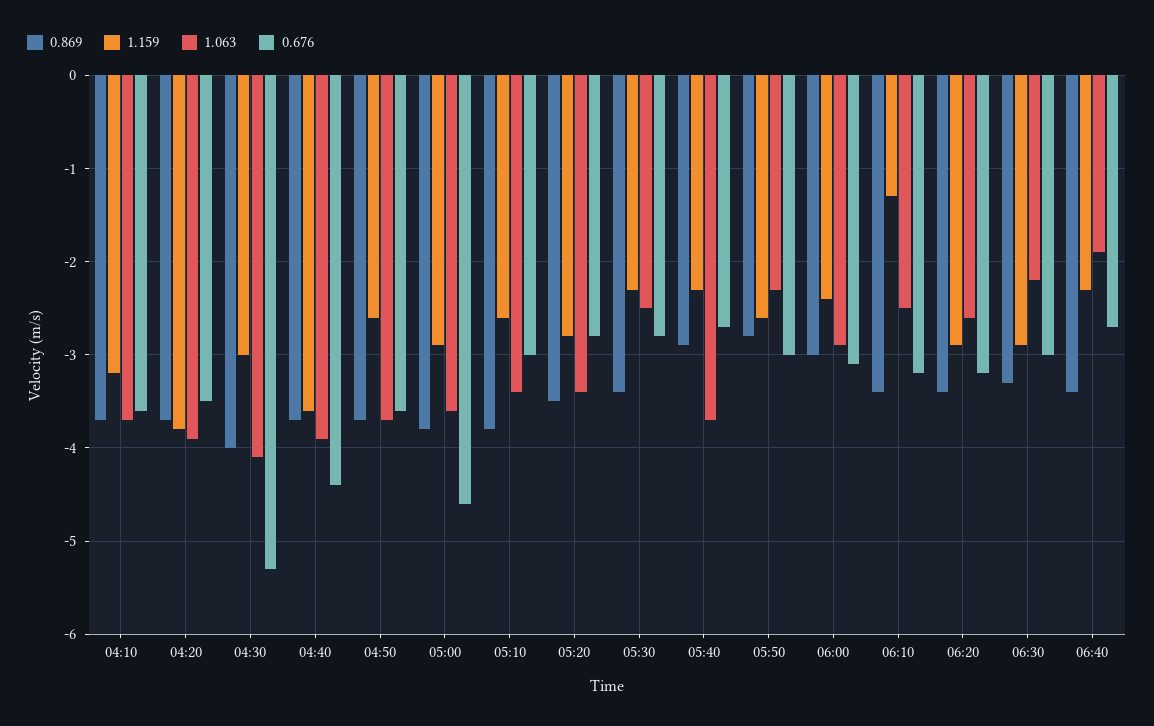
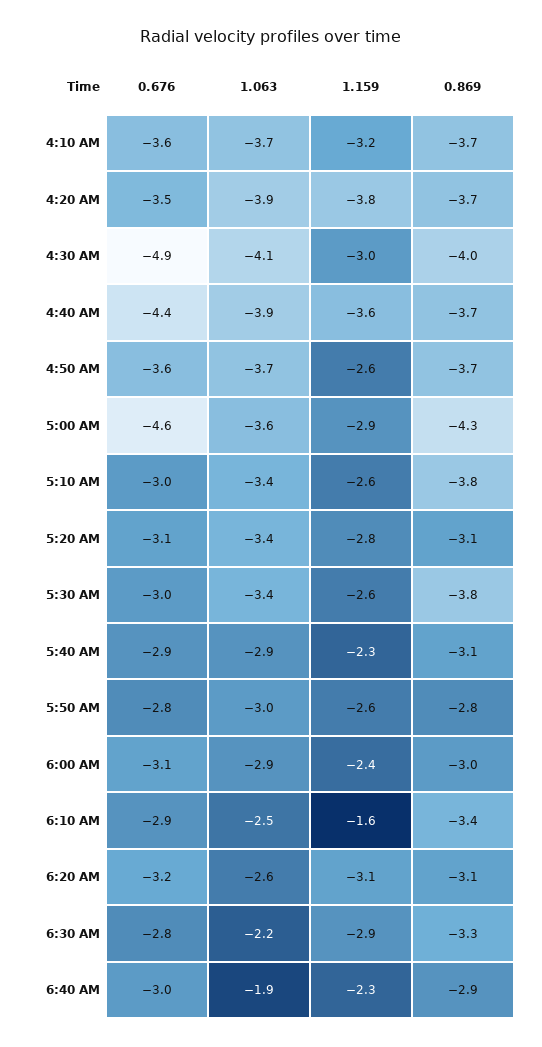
  {
    "0.869": {
      "04:10": -3.7,
      "04:20": -3.7,
      "04:30": -4,
      "04:40": -3.7,
      "04:50": -3.7,
-     "05:00": -3.8,
+     "05:00": -4.3,
      "05:10": -3.8,
-     "05:20": -3.5,
+     "05:20": -3.1,
-     "05:30": -3.4,
+     "05:30": -3.8,
-     "05:40": -2.9,
+     "05:40": -3.1,
      "05:50": -2.8,
      "06:00": -3,
      "06:10": -3.4,
-     "06:20": -3.4,
+     "06:20": -3.1,
      "06:30": -3.3,
-     "06:40": -3.4
+     "06:40": -2.9
    },
    "1.159": {
      "04:10": -3.2,
      "04:20": -3.8,
      "04:30": -3,
      "04:40": -3.6,
      "04:50": -2.6,
      "05:00": -2.9,
      "05:10": -2.6,
      "05:20": -2.8,
-     "05:30": -2.3,
+     "05:30": -2.6,
      "05:40": -2.3,
      "05:50": -2.6,
      "06:00": -2.4,
-     "06:10": -1.3,
+     "06:10": -1.6,
-     "06:20": -2.9,
+     "06:20": -3.1,
      "06:30": -2.9,
      "06:40": -2.3
    },
    "1.063": {
      "04:10": -3.7,
      "04:20": -3.9,
      "04:30": -4.1,
      "04:40": -3.9,
      "04:50": -3.7,
      "05:00": -3.6,
      "05:10": -3.4,
      "05:20": -3.4,
-     "05:30": -2.5,
+     "05:30": -3.4,
-     "05:40": -3.7,
+     "05:40": -2.9,
-     "05:50": -2.3,
+     "05:50": -3,
      "06:00": -2.9,
      "06:10": -2.5,
      "06:20": -2.6,
      "06:30": -2.2,
      "06:40": -1.9
    },
    "0.676": {
      "04:10": -3.6,
      "04:20": -3.5,
-     "04:30": -5.3,
+     "04:30": -4.9,
      "04:40": -4.4,
      "04:50": -3.6,
      "05:00": -4.6,
      "05:10": -3,
-     "05:20": -2.8,
+     "05:20": -3.1,
-     "05:30": -2.8,
+     "05:30": -3,
-     "05:40": -2.7,
+     "05:40": -2.9,
-     "05:50": -3,
+     "05:50": -2.8,
      "06:00": -3.1,
-     "06:10": -3.2,
+     "06:10": -2.9,
      "06:20": -3.2,
-     "06:30": -3,
+     "06:30": -2.8,
-     "06:40": -2.7
+     "06:40": -3
    }
  }

